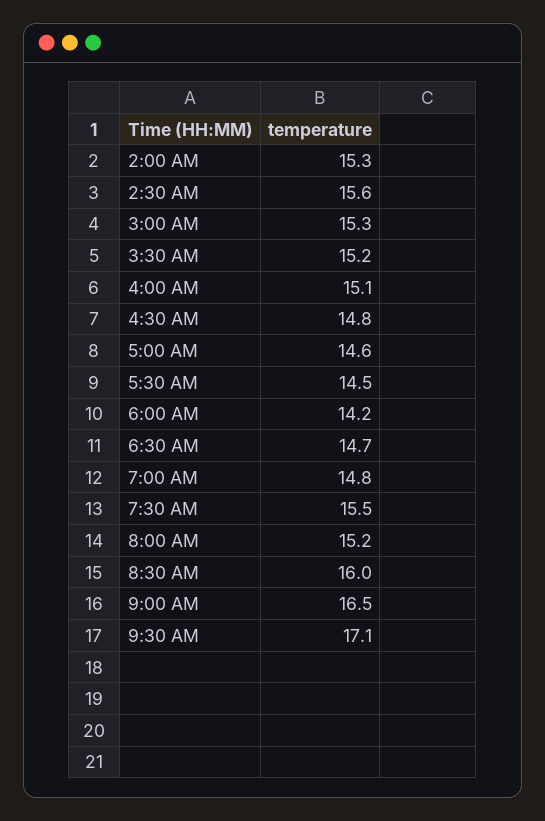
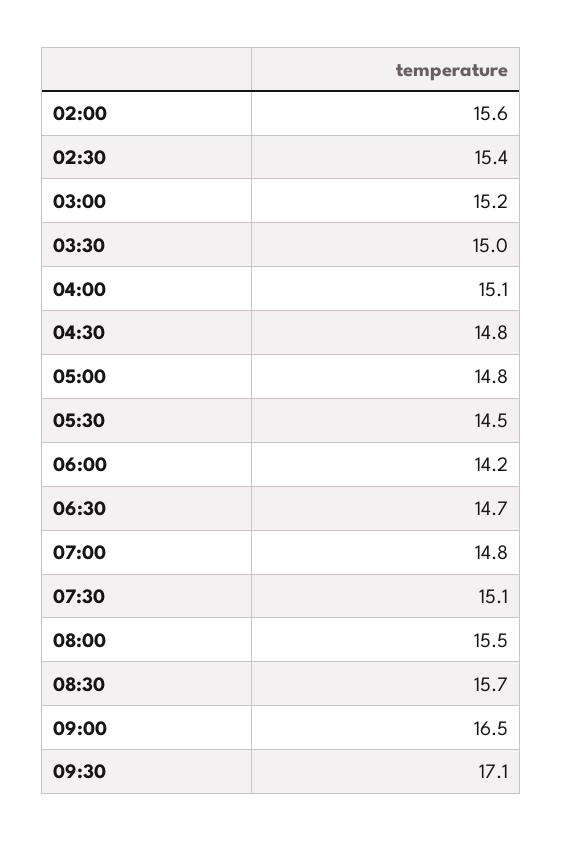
  {
-   "2:00 AM": 15.3,
+   "2:00 AM": 15.6,
-   "2:30 AM": 15.6,
+   "2:30 AM": 15.4,
-   "3:00 AM": 15.3,
+   "3:00 AM": 15.2,
-   "3:30 AM": 15.2,
+   "3:30 AM": 15,
    "4:00 AM": 15.1,
    "4:30 AM": 14.8,
-   "5:00 AM": 14.6,
+   "5:00 AM": 14.8,
    "5:30 AM": 14.5,
    "6:00 AM": 14.2,
    "6:30 AM": 14.7,
    "7:00 AM": 14.8,
-   "7:30 AM": 15.5,
+   "7:30 AM": 15.1,
-   "8:00 AM": 15.2,
+   "8:00 AM": 15.5,
-   "8:30 AM": 16,
+   "8:30 AM": 15.7,
    "9:00 AM": 16.5,
    "9:30 AM": 17.1
  }

